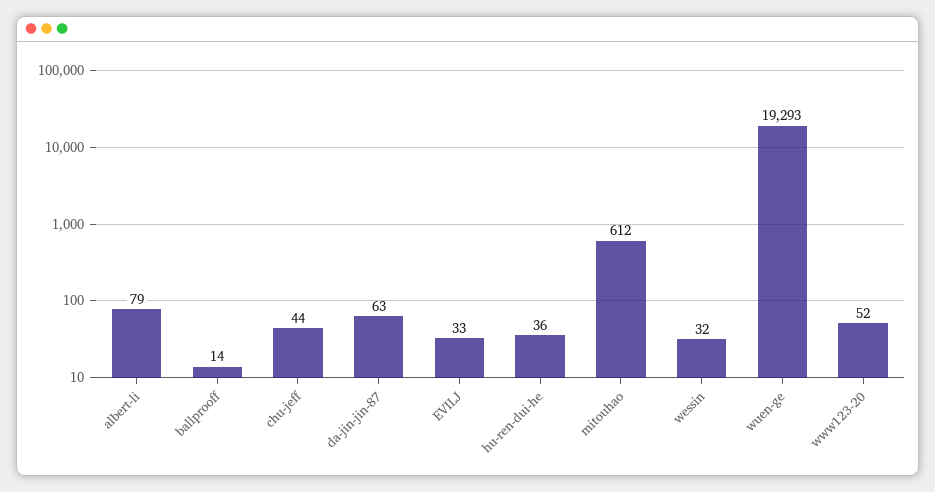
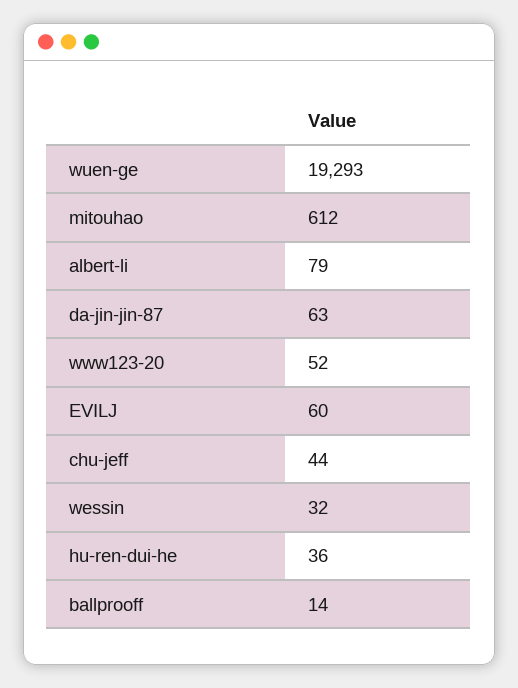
  {
    "albert-li": 79,
    "ballprooff": 14,
    "chu-jeff": 44,
    "da-jin-jin-87": 63,
-   "EVILJ": 33,
+   "EVILJ": 60,
    "hu-ren-dui-he": 36,
    "mitouhao": 612,
    "wessin": 32,
    "wuen-ge": 19293,
    "www123-20": 52
  }

